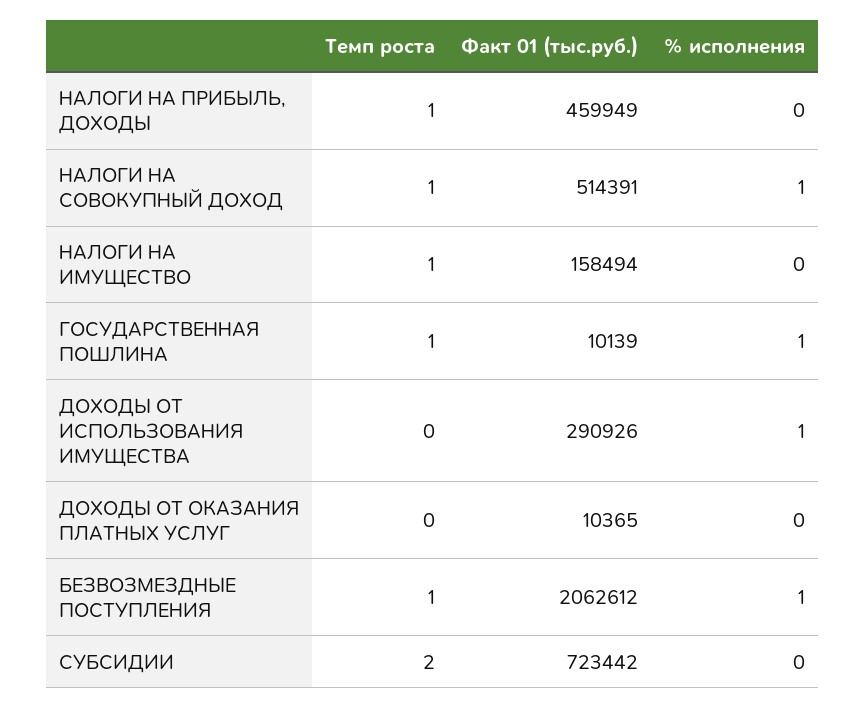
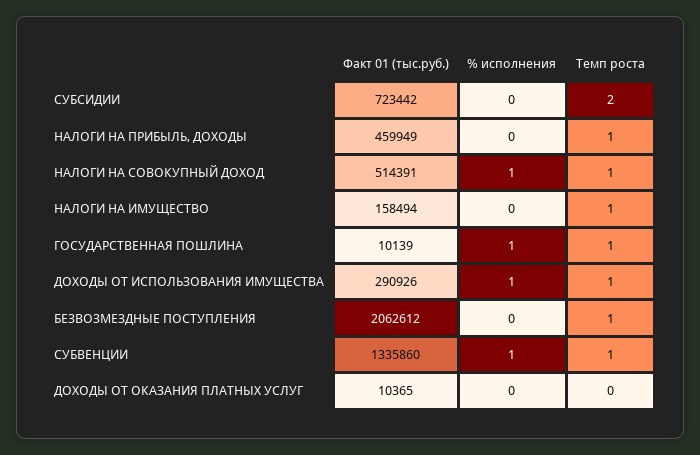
  {
    "Темп роста": {
      "НАЛОГИ НА ПРИБЫЛЬ, ДОХОДЫ": 1,
      "НАЛОГИ НА СОВОКУПНЫЙ ДОХОД": 1,
      "НАЛОГИ НА ИМУЩЕСТВО": 1,
      "ГОСУДАРСТВЕННАЯ ПОШЛИНА": 1,
-     "ДОХОДЫ ОТ ИСПОЛЬЗОВАНИЯ ИМУЩЕСТВА": 0,
+     "ДОХОДЫ ОТ ИСПОЛЬЗОВАНИЯ ИМУЩЕСТВА": 1,
      "ДОХОДЫ ОТ ОКАЗАНИЯ ПЛАТНЫХ УСЛУГ": 0,
      "БЕЗВОЗМЕЗДНЫЕ ПОСТУПЛЕНИЯ": 1,
-     "СУБСИДИИ": 2
+     "СУБСИДИИ": 2,
+     "СУБВЕНЦИИ": 1
    },
    "Факт 01 (тыс.руб.)": {
      "НАЛОГИ НА ПРИБЫЛЬ, ДОХОДЫ": 459949,
      "НАЛОГИ НА СОВОКУПНЫЙ ДОХОД": 514391,
      "НАЛОГИ НА ИМУЩЕСТВО": 158494,
      "ГОСУДАРСТВЕННАЯ ПОШЛИНА": 10139,
      "ДОХОДЫ ОТ ИСПОЛЬЗОВАНИЯ ИМУЩЕСТВА": 290926,
      "ДОХОДЫ ОТ ОКАЗАНИЯ ПЛАТНЫХ УСЛУГ": 10365,
      "БЕЗВОЗМЕЗДНЫЕ ПОСТУПЛЕНИЯ": 2062612,
-     "СУБСИДИИ": 723442
+     "СУБСИДИИ": 723442,
+     "СУБВЕНЦИИ": 1335860
    },
    "% исполнения": {
      "НАЛОГИ НА ПРИБЫЛЬ, ДОХОДЫ": 0,
      "НАЛОГИ НА СОВОКУПНЫЙ ДОХОД": 1,
      "НАЛОГИ НА ИМУЩЕСТВО": 0,
      "ГОСУДАРСТВЕННАЯ ПОШЛИНА": 1,
      "ДОХОДЫ ОТ ИСПОЛЬЗОВАНИЯ ИМУЩЕСТВА": 1,
      "ДОХОДЫ ОТ ОКАЗАНИЯ ПЛАТНЫХ УСЛУГ": 0,
-     "БЕЗВОЗМЕЗДНЫЕ ПОСТУПЛЕНИЯ": 1,
+     "БЕЗВОЗМЕЗДНЫЕ ПОСТУПЛЕНИЯ": 0,
-     "СУБСИДИИ": 0
+     "СУБСИДИИ": 0,
+     "СУБВЕНЦИИ": 1
    }
  }

